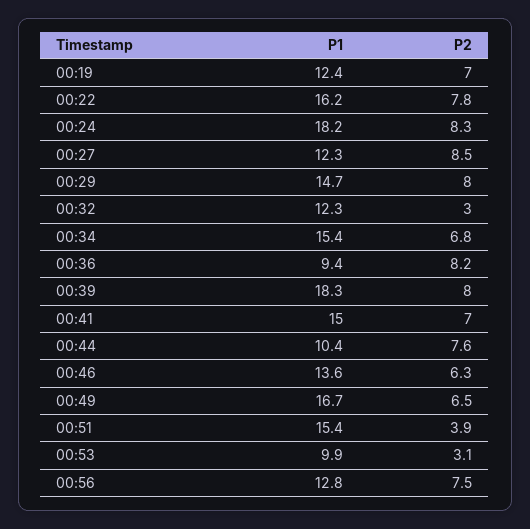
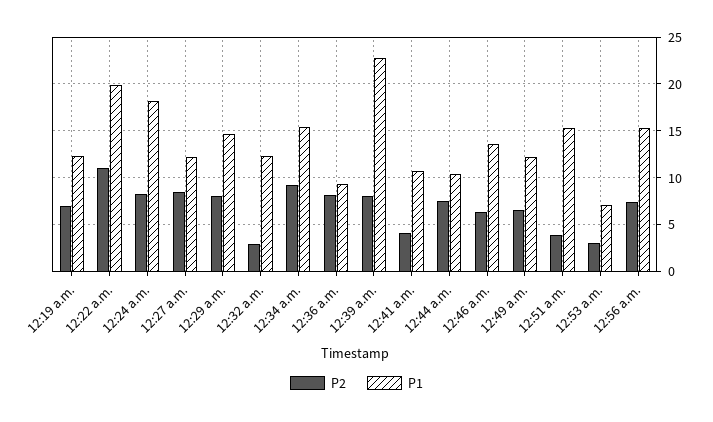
  {
    "P1": {
      "00:19": 12.4,
-     "00:22": 16.2,
+     "00:22": 20,
      "00:24": 18.2,
      "00:27": 12.3,
      "00:29": 14.7,
      "00:32": 12.3,
      "00:34": 15.4,
      "00:36": 9.4,
-     "00:39": 18.3,
+     "00:39": 23,
-     "00:41": 15,
+     "00:41": 11,
      "00:44": 10.4,
      "00:46": 13.6,
-     "00:49": 16.7,
+     "00:49": 12,
      "00:51": 15.4,
-     "00:53": 9.9,
+     "00:53": 7,
-     "00:56": 12.8
+     "00:56": 15
    },
    "P2": {
      "00:19": 7,
-     "00:22": 7.8,
+     "00:22": 11,
      "00:24": 8.3,
      "00:27": 8.5,
      "00:29": 8,
      "00:32": 3,
-     "00:34": 6.8,
+     "00:34": 9,
      "00:36": 8.2,
      "00:39": 8,
-     "00:41": 7,
+     "00:41": 4,
      "00:44": 7.6,
      "00:46": 6.3,
      "00:49": 6.5,
      "00:51": 3.9,
      "00:53": 3.1,
      "00:56": 7.5
    }
  }

